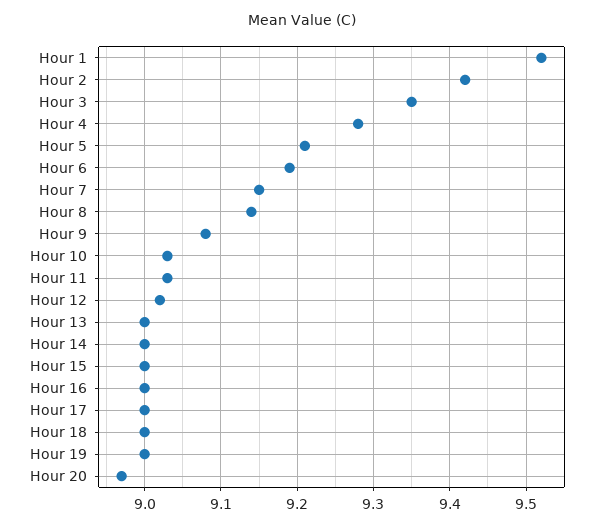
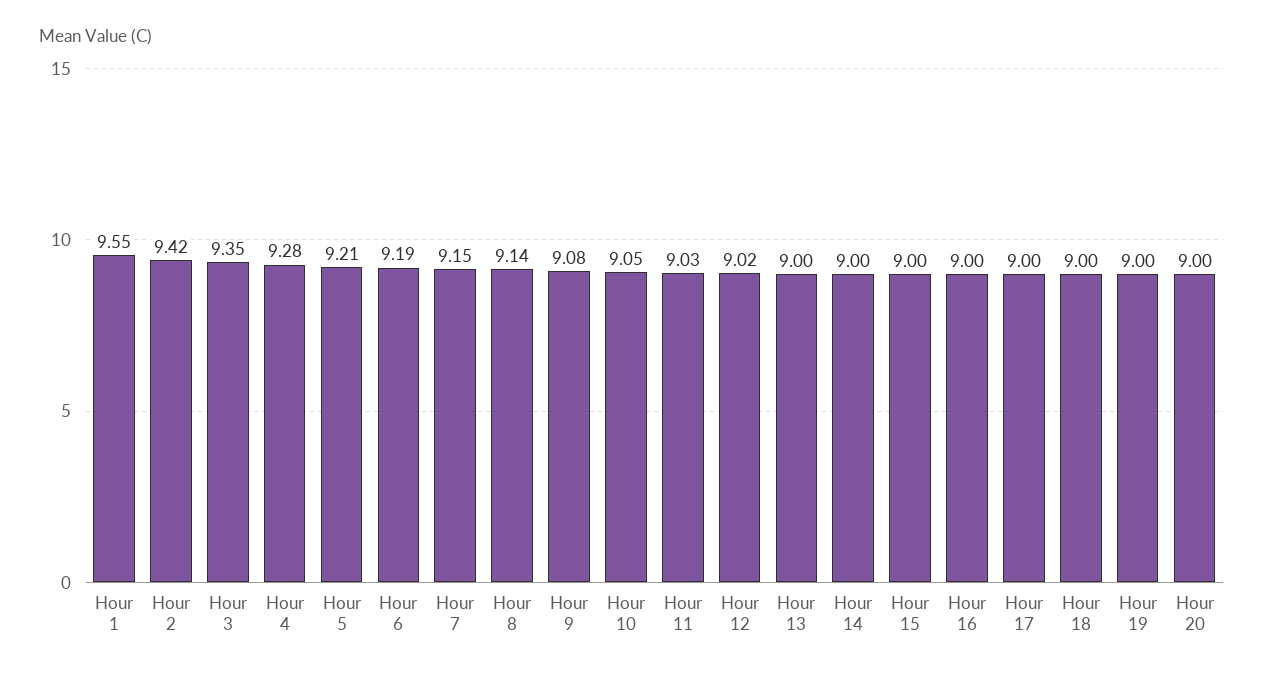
  {
-   "Hour 1": 9.52,
+   "Hour 1": 9.55,
    "Hour 2": 9.42,
    "Hour 3": 9.35,
    "Hour 4": 9.28,
    "Hour 5": 9.21,
    "Hour 6": 9.19,
    "Hour 7": 9.15,
    "Hour 8": 9.14,
    "Hour 9": 9.08,
-   "Hour 10": 9.03,
+   "Hour 10": 9.05,
    "Hour 11": 9.03,
    "Hour 12": 9.02,
    "Hour 13": 9,
    "Hour 14": 9,
    "Hour 15": 9,
    "Hour 16": 9,
    "Hour 17": 9,
    "Hour 18": 9,
    "Hour 19": 9,
-   "Hour 20": 8.97
+   "Hour 20": 9
  }

